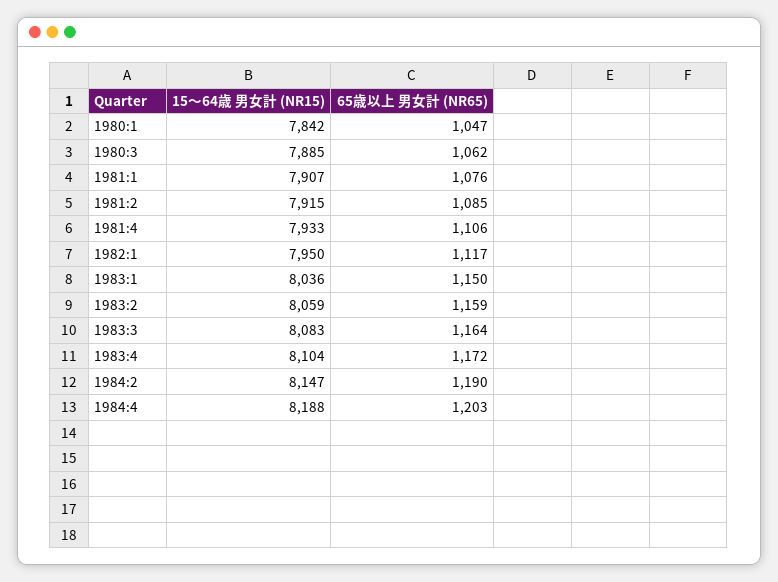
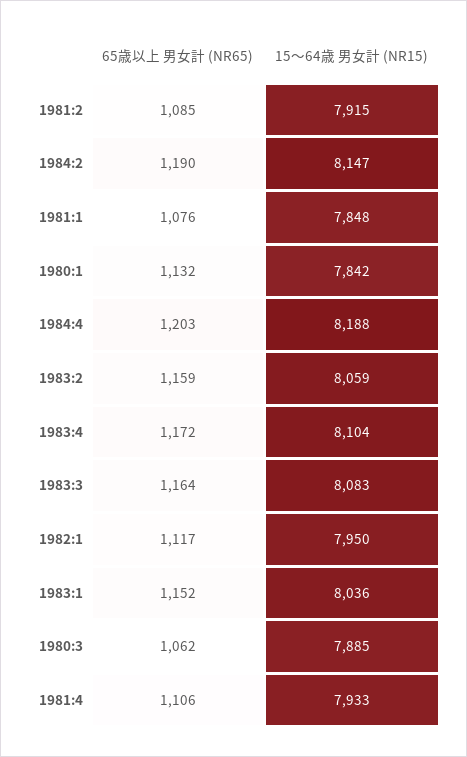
  {
    "15〜64歳 男女計 (NR15)": {
      "1980:1": 7842,
      "1980:3": 7885,
-     "1981:1": 7907,
+     "1981:1": 7848,
      "1981:2": 7915,
      "1981:4": 7933,
      "1982:1": 7950,
      "1983:1": 8036,
      "1983:2": 8059,
      "1983:3": 8083,
      "1983:4": 8104,
      "1984:2": 8147,
      "1984:4": 8188
    },
    "65歳以上 男女計 (NR65)": {
-     "1980:1": 1047,
+     "1980:1": 1132,
      "1980:3": 1062,
      "1981:1": 1076,
      "1981:2": 1085,
      "1981:4": 1106,
      "1982:1": 1117,
-     "1983:1": 1150,
+     "1983:1": 1152,
      "1983:2": 1159,
      "1983:3": 1164,
      "1983:4": 1172,
      "1984:2": 1190,
      "1984:4": 1203
    }
  }

